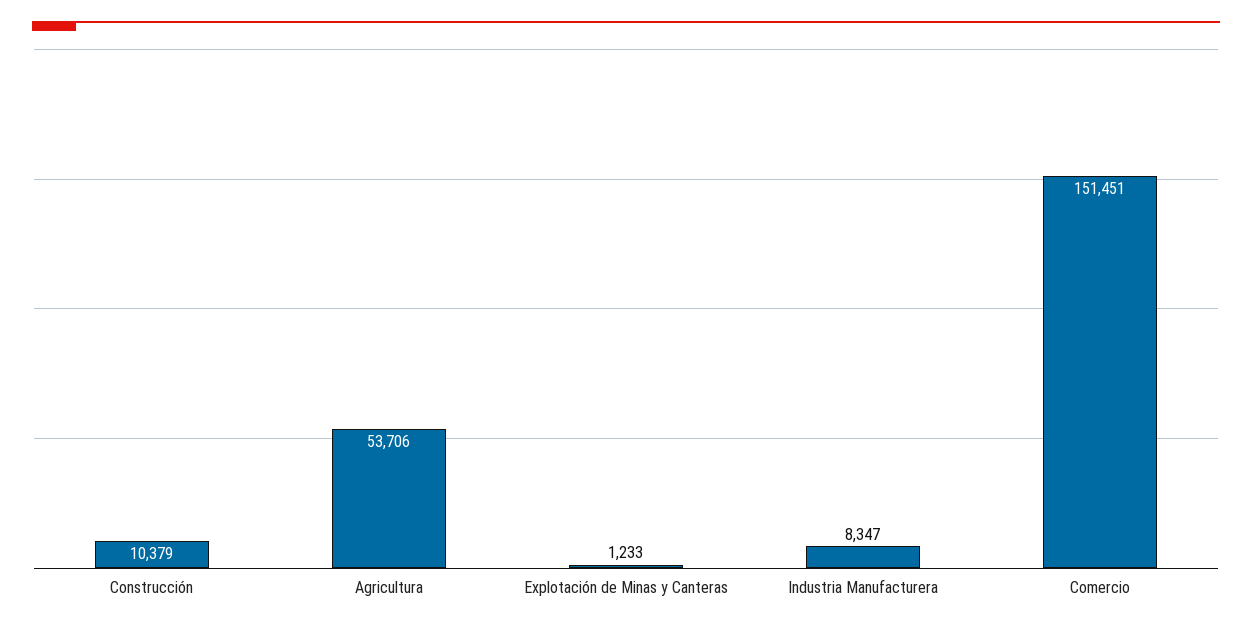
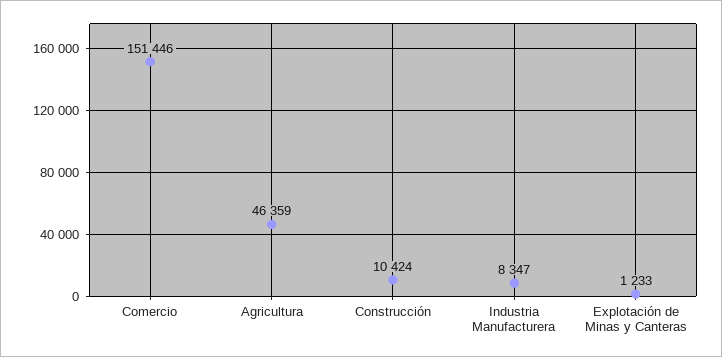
  {
-   "Construcción": 10379,
+   "Construcción": 10424,
-   "Agricultura": 53706,
+   "Agricultura": 46359,
    "Explotación de Minas y Canteras": 1233,
    "Industria Manufacturera": 8347,
-   "Comercio": 151451
+   "Comercio": 151446
  }

